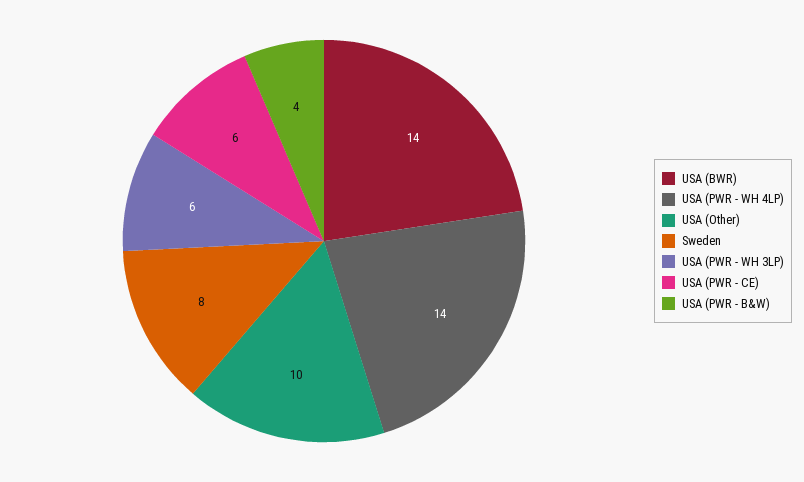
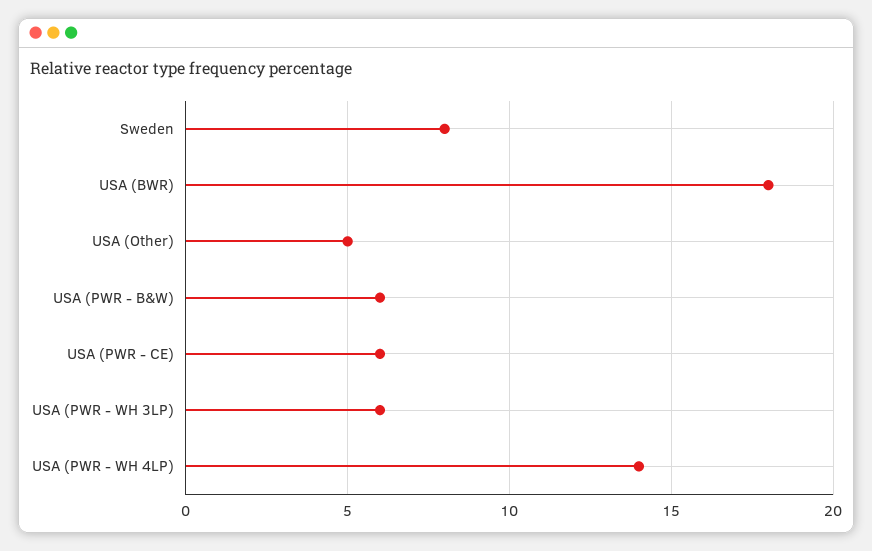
  {
-   "USA (BWR)": 14,
+   "USA (BWR)": 18,
    "USA (PWR - WH 4LP)": 14,
-   "USA (Other)": 10,
+   "USA (Other)": 5,
    "Sweden": 8,
    "USA (PWR - WH 3LP)": 6,
    "USA (PWR - CE)": 6,
-   "USA (PWR - B&W)": 4
+   "USA (PWR - B&W)": 6
  }

